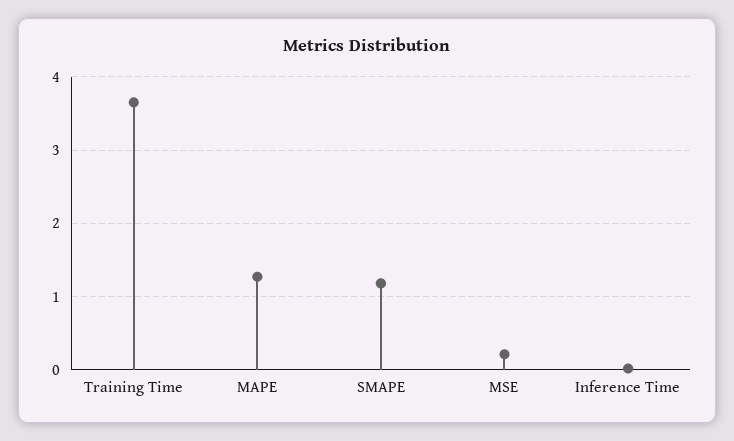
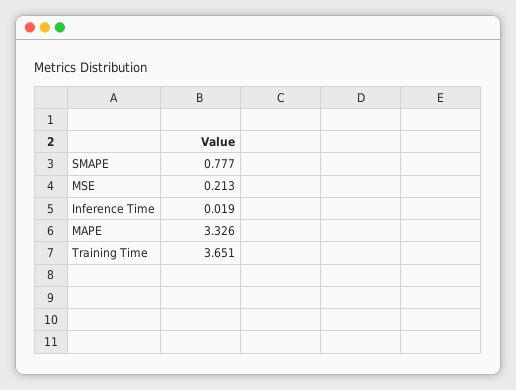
  {
    "Training Time": 3.651,
-   "MAPE": 1.3,
+   "MAPE": 3.326,
-   "SMAPE": 1.2,
+   "SMAPE": 0.777,
    "MSE": 0.213,
    "Inference Time": 0.019
  }

